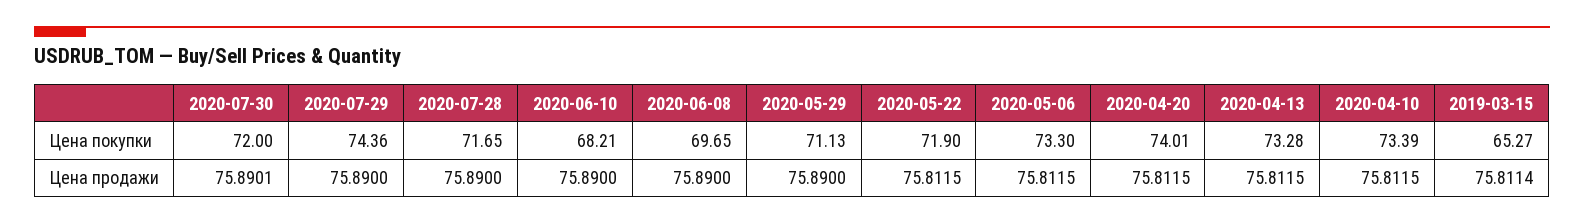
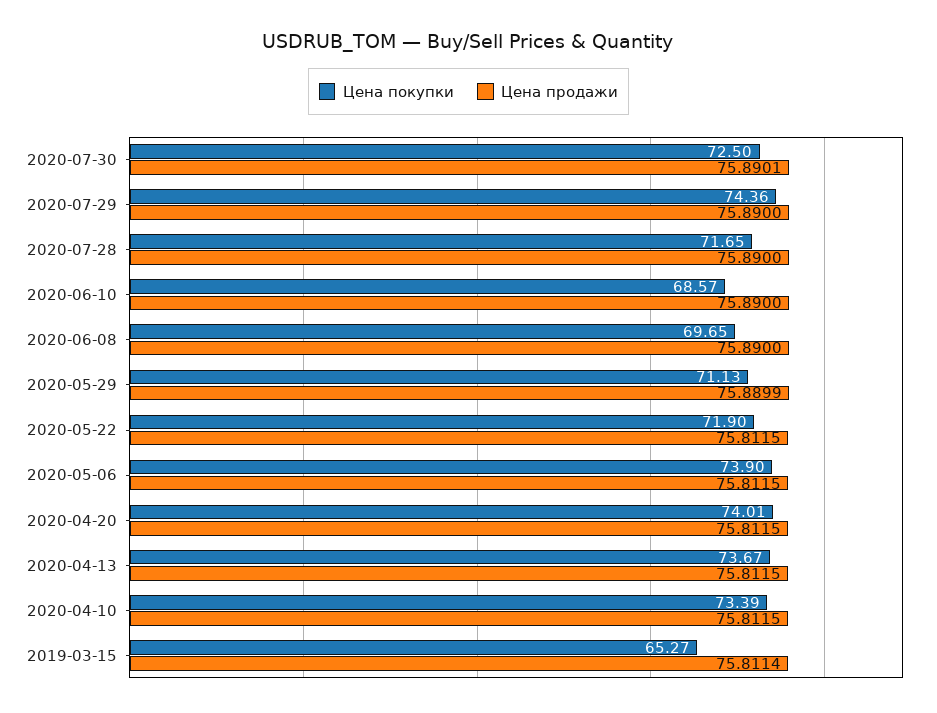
  {
    "Цена покупки": {
-     "2020-07-30": 72,
+     "2020-07-30": 72.5,
      "2020-07-29": 74.36,
      "2020-07-28": 71.65,
-     "2020-06-10": 68.21,
+     "2020-06-10": 68.57,
      "2020-06-08": 69.65,
      "2020-05-29": 71.13,
      "2020-05-22": 71.9,
-     "2020-05-06": 73.3,
+     "2020-05-06": 73.9,
      "2020-04-20": 74.01,
-     "2020-04-13": 73.28,
+     "2020-04-13": 73.67,
      "2020-04-10": 73.39,
      "2019-03-15": 65.27
    },
    "Цена продажи": {
      "2020-07-30": 75.8901,
      "2020-07-29": 75.89,
      "2020-07-28": 75.89,
      "2020-06-10": 75.89,
      "2020-06-08": 75.89,
-     "2020-05-29": 75.89,
+     "2020-05-29": 75.8899,
      "2020-05-22": 75.8115,
      "2020-05-06": 75.8115,
      "2020-04-20": 75.8115,
      "2020-04-13": 75.8115,
      "2020-04-10": 75.8115,
      "2019-03-15": 75.8114
    }
  }

